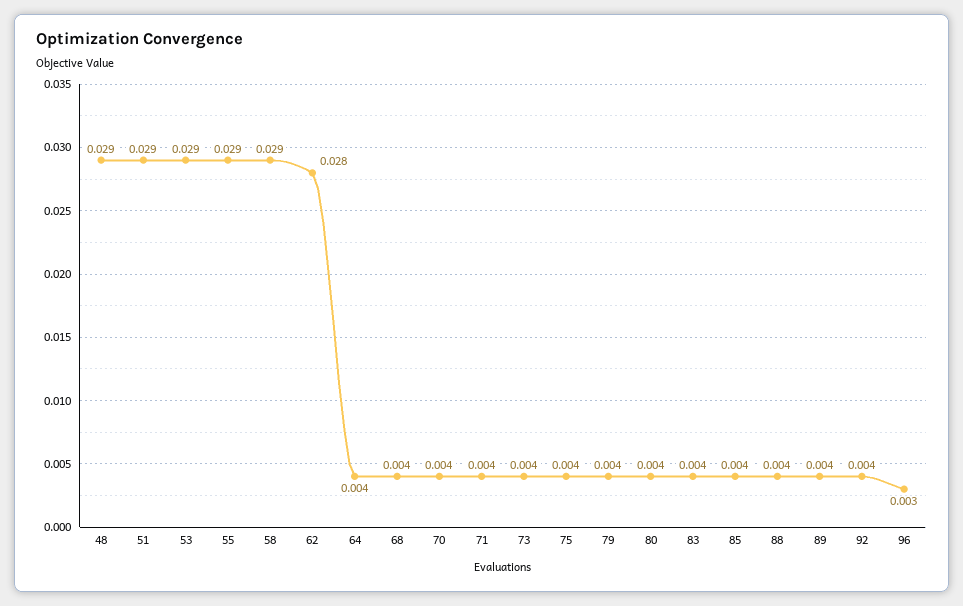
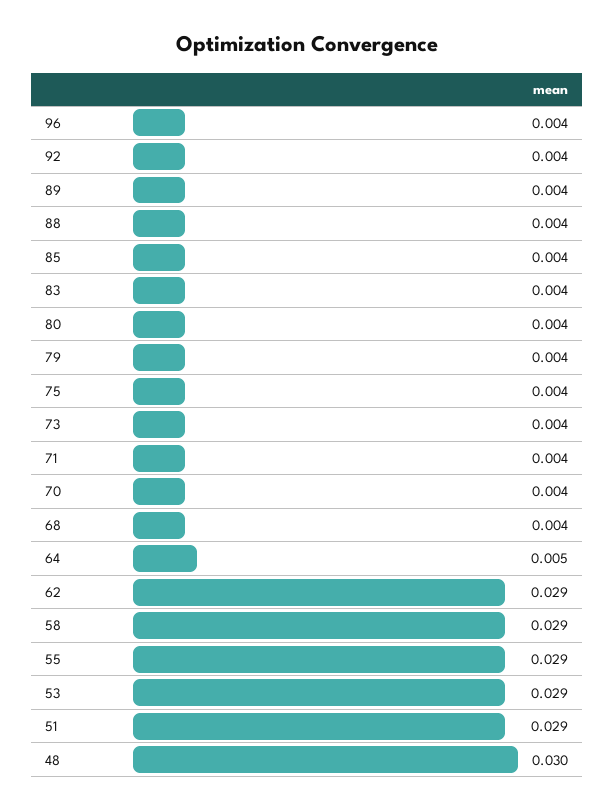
  {
-   "48": 0.029,
+   "48": 0.03,
    "51": 0.029,
    "53": 0.029,
    "55": 0.029,
    "58": 0.029,
-   "62": 0.028,
+   "62": 0.029,
-   "64": 0.004,
+   "64": 0.005,
    "68": 0.004,
    "70": 0.004,
    "71": 0.004,
    "73": 0.004,
    "75": 0.004,
    "79": 0.004,
    "80": 0.004,
    "83": 0.004,
    "85": 0.004,
    "88": 0.004,
    "89": 0.004,
    "92": 0.004,
-   "96": 0.003
+   "96": 0.004
  }

